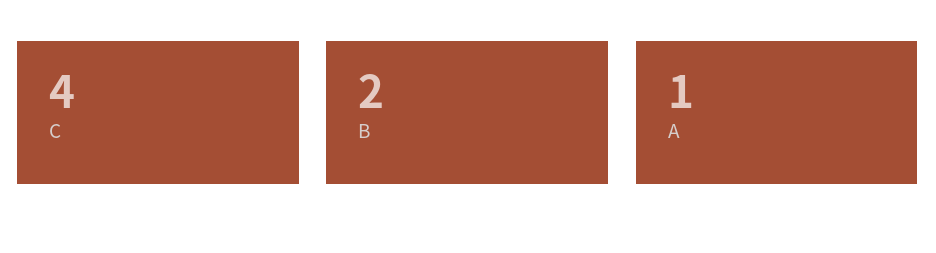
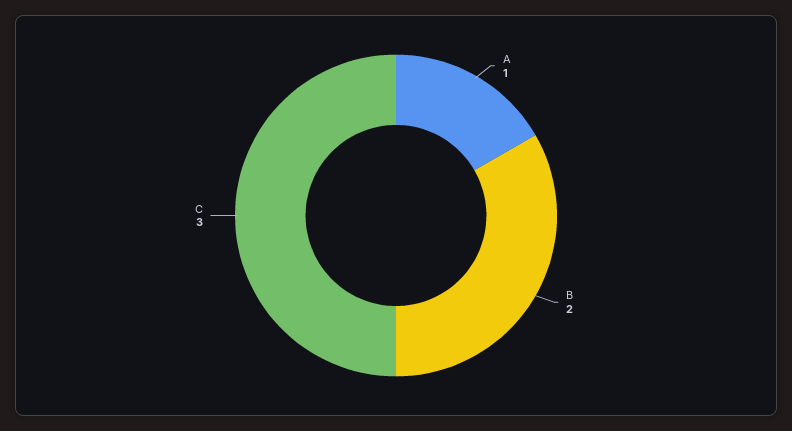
  {
-   "C": 4,
+   "C": 3,
    "B": 2,
    "A": 1
  }

